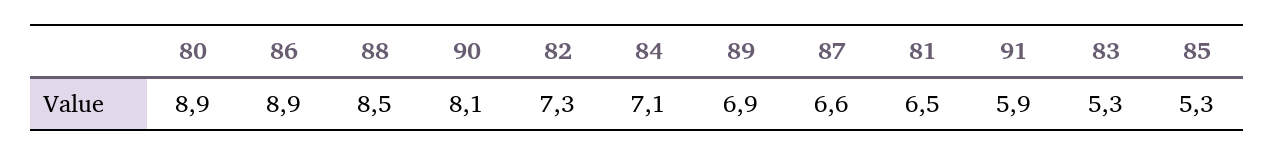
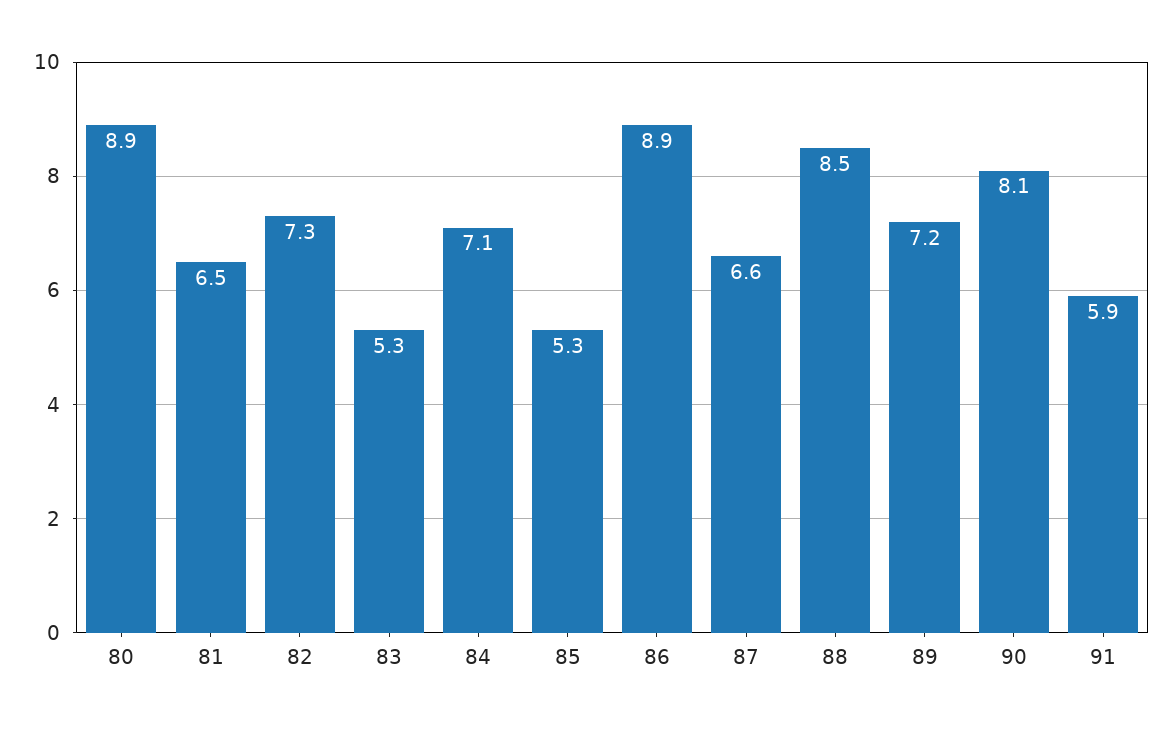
  {
    "80": 8.9,
    "86": 8.9,
    "88": 8.5,
    "90": 8.1,
    "82": 7.3,
    "84": 7.1,
-   "89": 6.9,
+   "89": 7.2,
    "87": 6.6,
    "81": 6.5,
    "91": 5.9,
    "83": 5.3,
    "85": 5.3
  }

